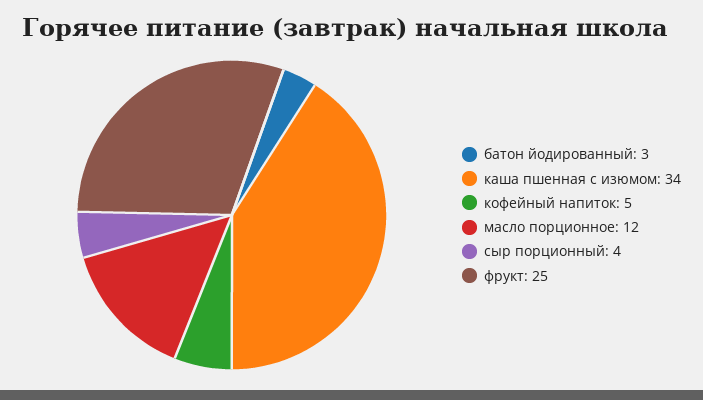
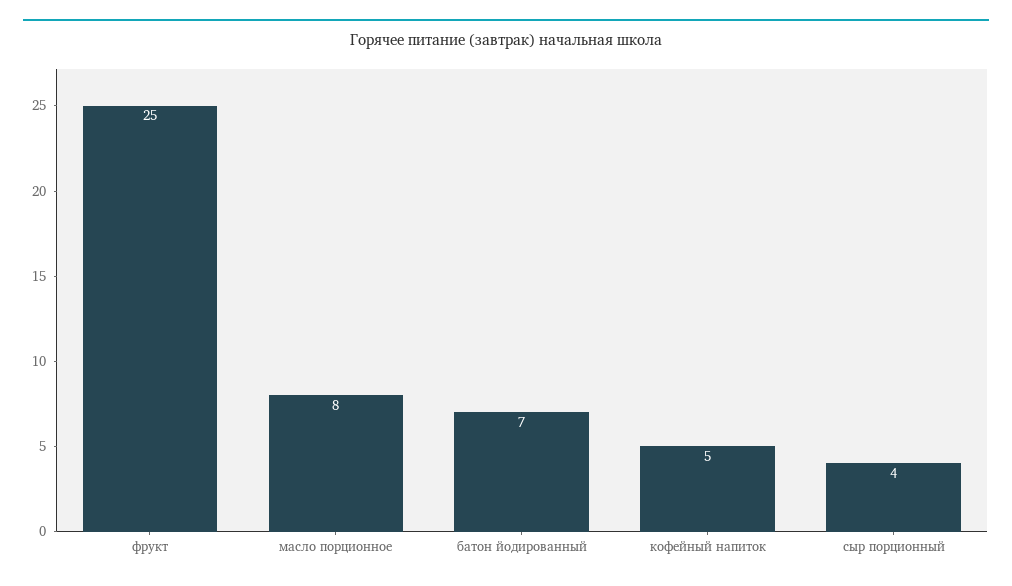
  {
-   "батон йодированный": 3,
+   "батон йодированный": 7,
-   "каша пшенная с изюмом": 34,
    "кофейный напиток": 5,
-   "масло порционное": 12,
+   "масло порционное": 8,
    "сыр порционный": 4,
    "фрукт": 25
  }

